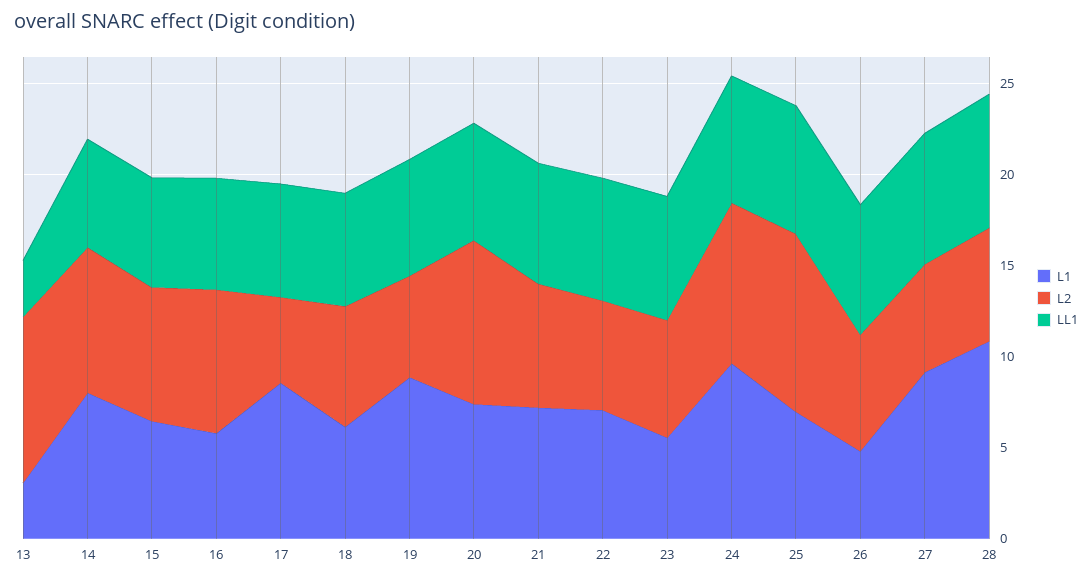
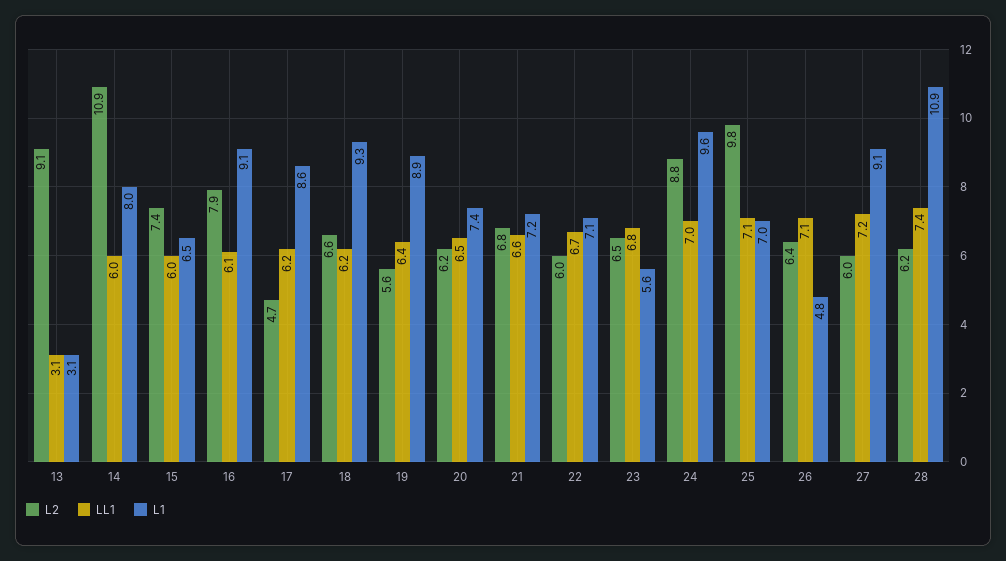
  {
    "L1": {
      "13": 3.1,
      "14": 8,
      "15": 6.5,
-     "16": 6,
+     "16": 9.1,
      "17": 8.6,
-     "18": 6,
+     "18": 9.3,
      "19": 8.9,
      "20": 7.4,
      "21": 7.2,
      "22": 7.1,
      "23": 5.6,
      "24": 9.6,
      "25": 7,
      "26": 4.8,
      "27": 9.1,
      "28": 10.9
    },
    "L2": {
      "13": 9.1,
-     "14": 8,
+     "14": 10.9,
      "15": 7.4,
      "16": 7.9,
      "17": 4.7,
      "18": 6.6,
      "19": 5.6,
-     "20": 9,
+     "20": 6.2,
      "21": 6.8,
      "22": 6,
      "23": 6.5,
      "24": 8.8,
      "25": 9.8,
      "26": 6.4,
      "27": 6,
      "28": 6.2
    },
    "LL1": {
      "13": 3.1,
      "14": 6,
      "15": 6,
      "16": 6.1,
      "17": 6.2,
      "18": 6.2,
      "19": 6.4,
      "20": 6.5,
      "21": 6.6,
      "22": 6.7,
      "23": 6.8,
      "24": 7,
      "25": 7.1,
      "26": 7.1,
      "27": 7.2,
      "28": 7.4
    }
  }

